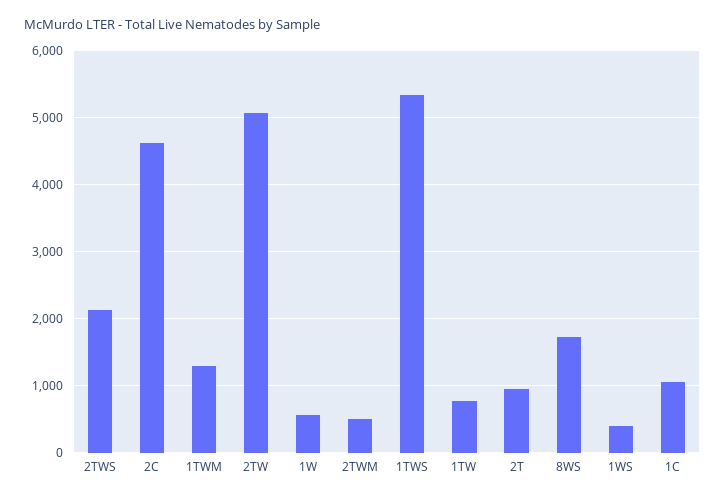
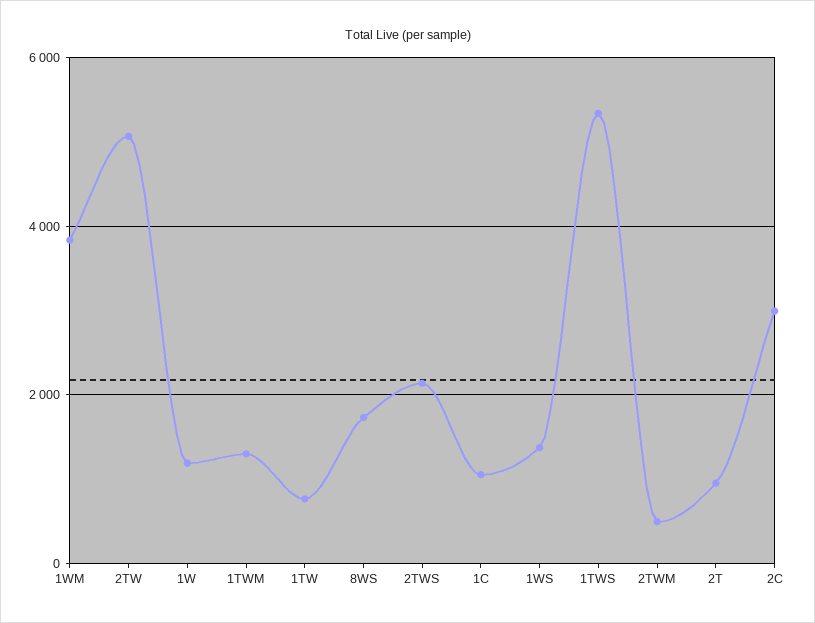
  {
    "2TWS": 2100,
-   "2C": 4600,
+   "2C": 3000,
    "1TWM": 1300,
    "2TW": 5100,
-   "1W": 600,
+   "1W": 1200,
    "2TWM": 500,
    "1TWS": 5300,
    "1TW": 800,
    "2T": 1000,
    "8WS": 1700,
-   "1WS": 400,
+   "1WS": 1400,
-   "1C": 1100
+   "1C": 1100,
+   "1WM": 3800
  }

